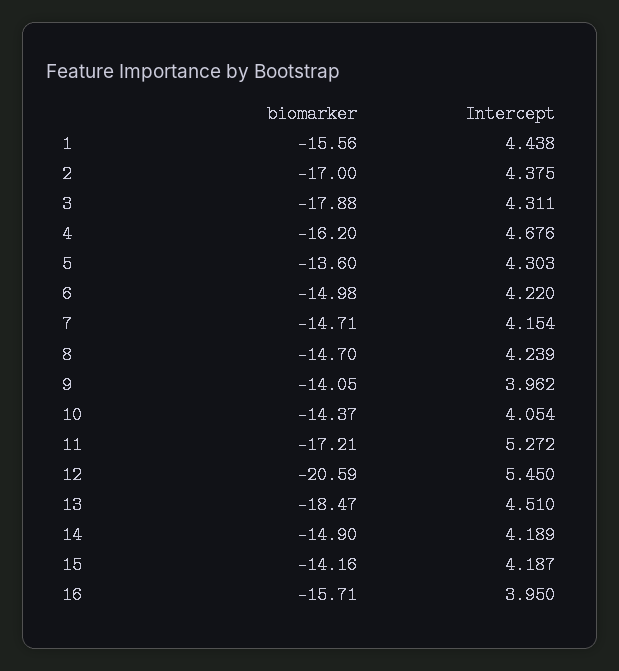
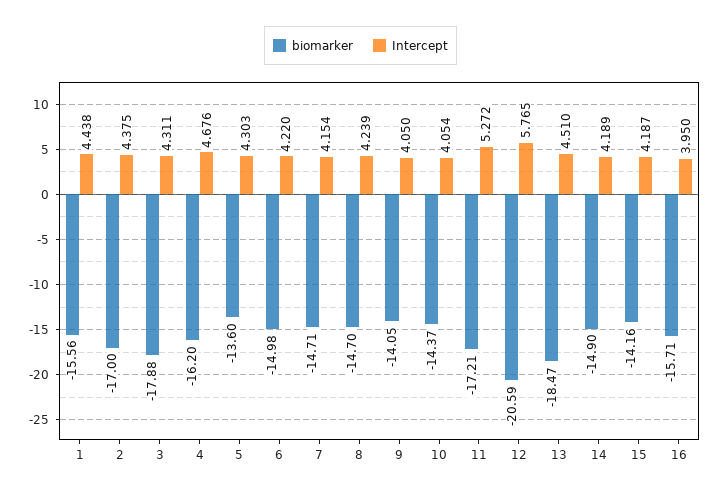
  {
    "biomarker": {
      "1": -15.56,
      "2": -17,
      "3": -17.88,
      "4": -16.2,
      "5": -13.6,
      "6": -14.98,
      "7": -14.71,
      "8": -14.7,
      "9": -14.05,
      "10": -14.37,
      "11": -17.21,
      "12": -20.59,
      "13": -18.47,
      "14": -14.9,
      "15": -14.16,
      "16": -15.71
    },
    "Intercept": {
      "1": 4.438,
      "2": 4.375,
      "3": 4.311,
      "4": 4.676,
      "5": 4.303,
      "6": 4.22,
      "7": 4.154,
      "8": 4.239,
-     "9": 3.962,
+     "9": 4.05,
      "10": 4.054,
      "11": 5.272,
-     "12": 5.45,
+     "12": 5.765,
      "13": 4.51,
      "14": 4.189,
      "15": 4.187,
      "16": 3.95
    }
  }

